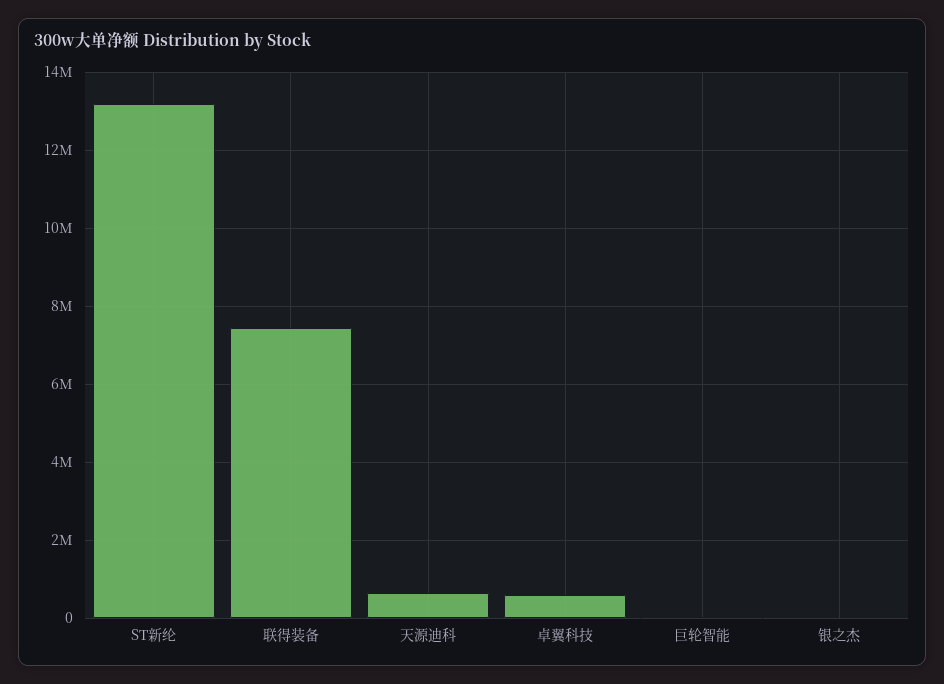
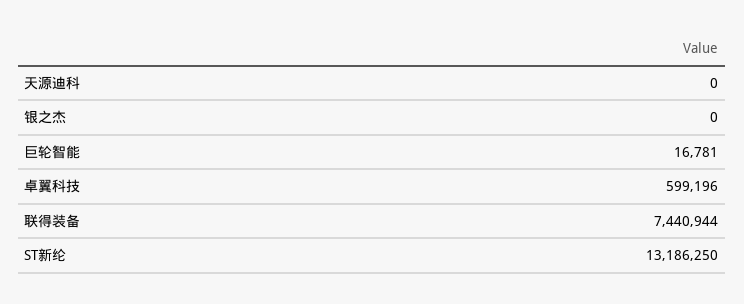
  {
    "ST新纶": 13186250,
    "联得装备": 7440944,
-   "天源迪科": 600000,
+   "天源迪科": 0,
    "卓翼科技": 599196,
    "巨轮智能": 16781,
    "银之杰": 0
  }

